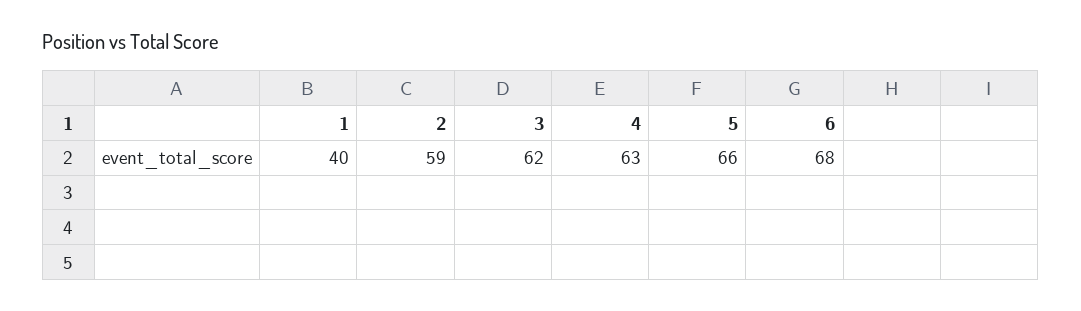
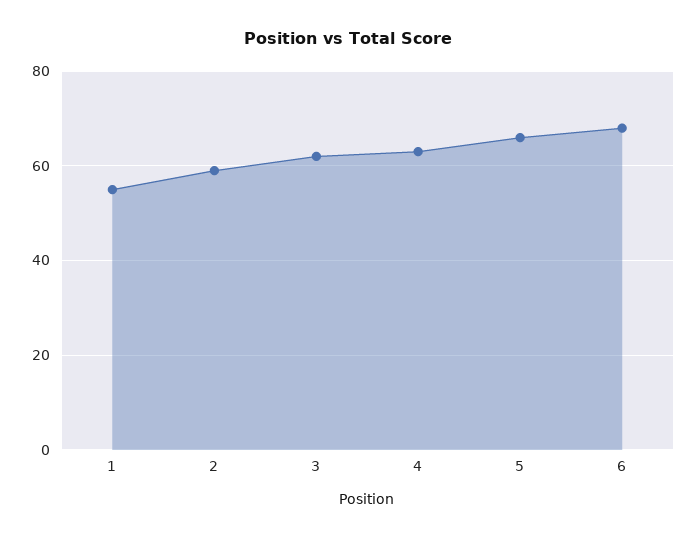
  {
-   "1": 40,
+   "1": 55,
    "2": 59,
    "3": 62,
    "4": 63,
    "5": 66,
    "6": 68
  }

